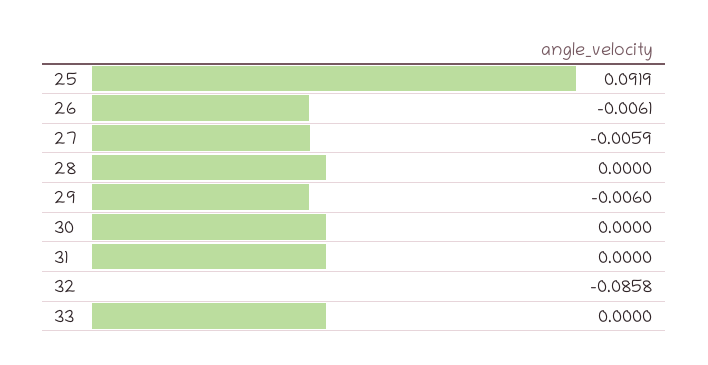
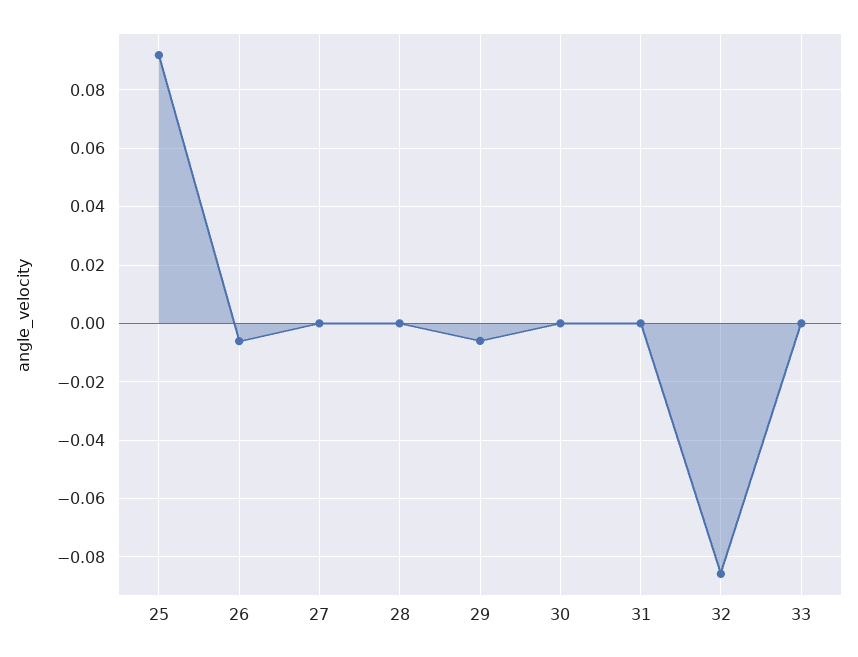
  {
    "25": 0.0919,
    "26": -0.0061,
-   "27": -0.0059,
+   "27": 0,
    "28": 0,
    "29": -0.006,
    "30": 0,
    "31": 0,
    "32": -0.0858,
    "33": 0
  }

